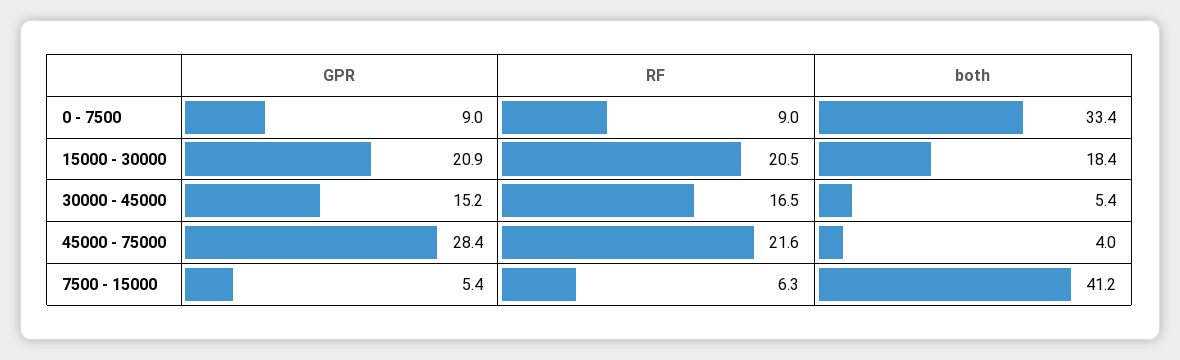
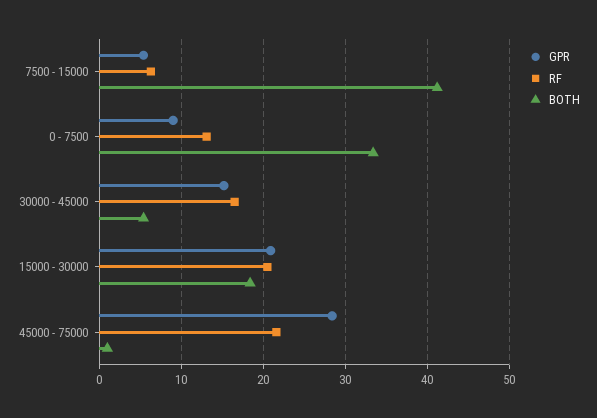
  {
    "GPR": {
      "0 - 7500": 9,
      "15000 - 30000": 20.9,
      "30000 - 45000": 15.2,
      "45000 - 75000": 28.4,
      "7500 - 15000": 5.4
    },
    "RF": {
-     "0 - 7500": 9,
+     "0 - 7500": 13,
      "15000 - 30000": 20.5,
      "30000 - 45000": 16.5,
      "45000 - 75000": 21.6,
      "7500 - 15000": 6.3
    },
    "both": {
      "0 - 7500": 33.4,
      "15000 - 30000": 18.4,
      "30000 - 45000": 5.4,
-     "45000 - 75000": 4,
+     "45000 - 75000": 1,
      "7500 - 15000": 41.2
    }
  }

